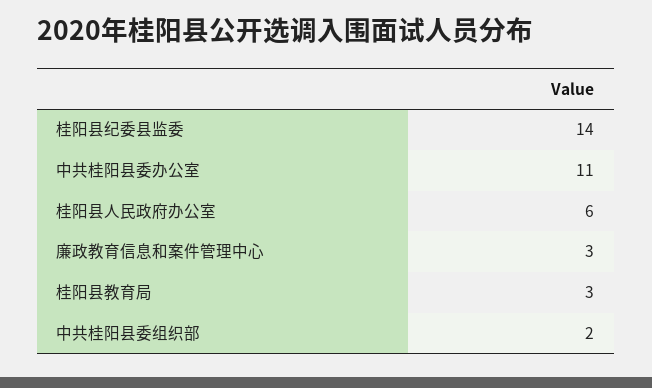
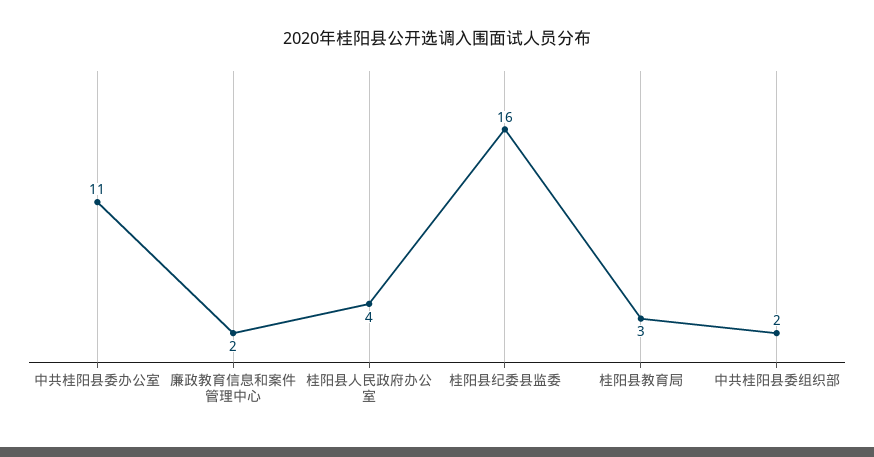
  {
-   "桂阳县纪委县监委": 14,
+   "桂阳县纪委县监委": 16,
    "中共桂阳县委办公室": 11,
-   "桂阳县人民政府办公室": 6,
+   "桂阳县人民政府办公室": 4,
-   "廉政教育信息和案件管理中心": 3,
+   "廉政教育信息和案件管理中心": 2,
    "桂阳县教育局": 3,
    "中共桂阳县委组织部": 2
  }

